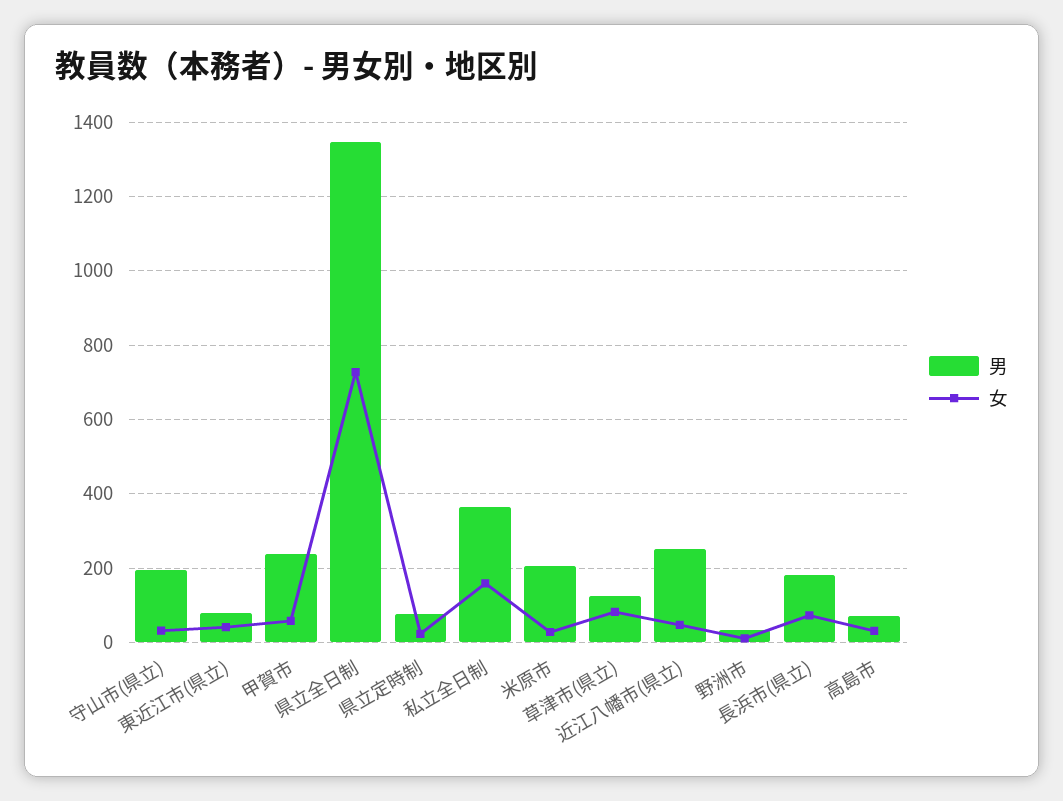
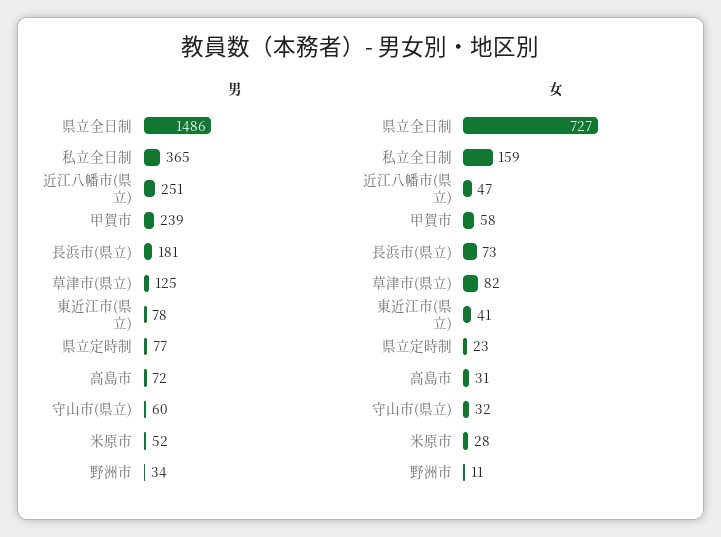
  {
    "男": {
-     "守山市(県立)": 200,
+     "守山市(県立)": 60,
      "東近江市(県立)": 78,
      "甲賀市": 239,
-     "県立全日制": 1340,
+     "県立全日制": 1486,
      "県立定時制": 77,
      "私立全日制": 365,
-     "米原市": 200,
+     "米原市": 52,
      "草津市(県立)": 125,
      "近江八幡市(県立)": 251,
      "野洲市": 34,
      "長浜市(県立)": 181,
      "高島市": 72
    },
    "女": {
      "守山市(県立)": 32,
      "東近江市(県立)": 41,
      "甲賀市": 58,
      "県立全日制": 727,
      "県立定時制": 23,
      "私立全日制": 159,
      "米原市": 28,
      "草津市(県立)": 82,
      "近江八幡市(県立)": 47,
      "野洲市": 11,
      "長浜市(県立)": 73,
      "高島市": 31
    }
  }

